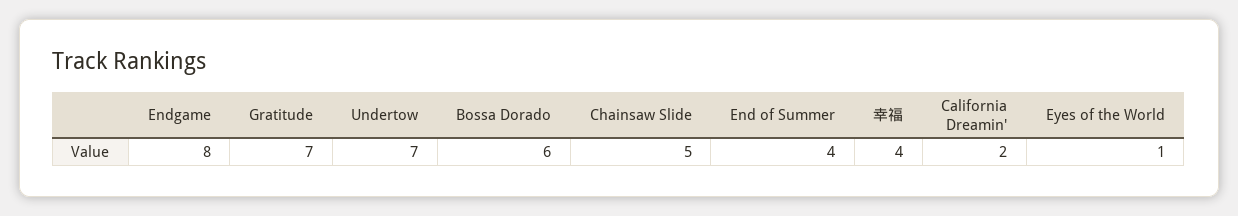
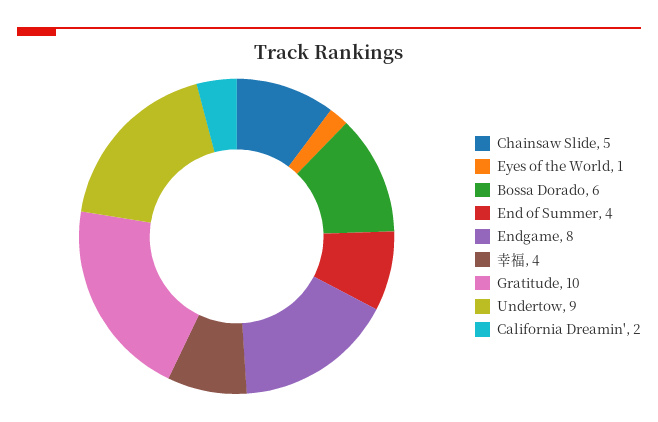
  {
    "Endgame": 8,
-   "Gratitude": 7,
+   "Gratitude": 10,
-   "Undertow": 7,
+   "Undertow": 9,
    "Bossa Dorado": 6,
    "Chainsaw Slide": 5,
    "End of Summer": 4,
    "幸福": 4,
    "California Dreamin'": 2,
    "Eyes of the World": 1
  }

